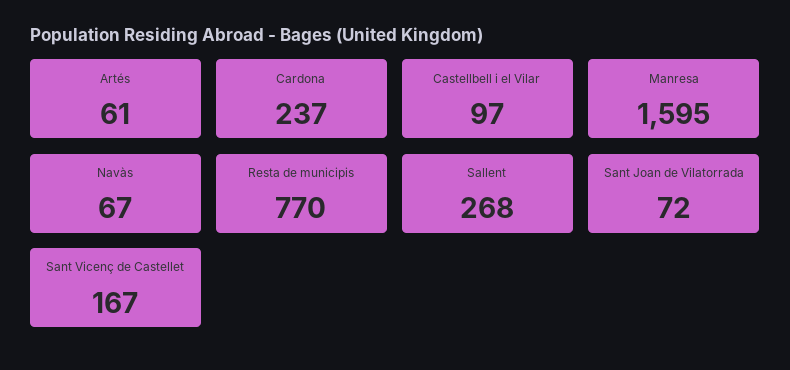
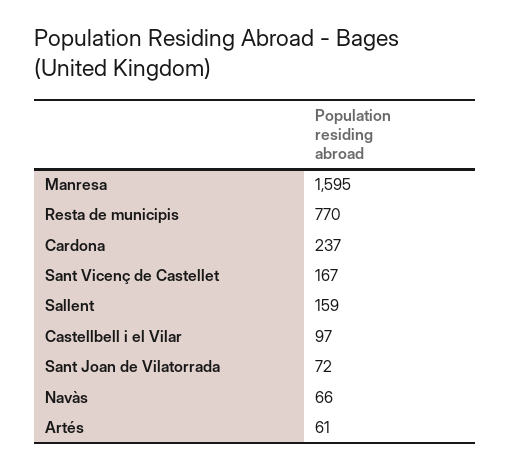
  {
    "Artés": 61,
    "Cardona": 237,
    "Castellbell i el Vilar": 97,
    "Manresa": 1595,
-   "Navàs": 67,
+   "Navàs": 66,
    "Resta de municipis": 770,
-   "Sallent": 268,
+   "Sallent": 159,
    "Sant Joan de Vilatorrada": 72,
    "Sant Vicenç de Castellet": 167
  }

